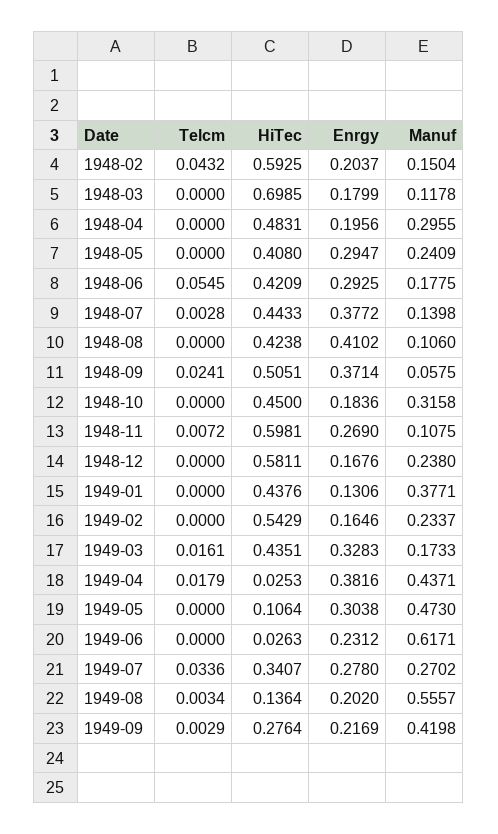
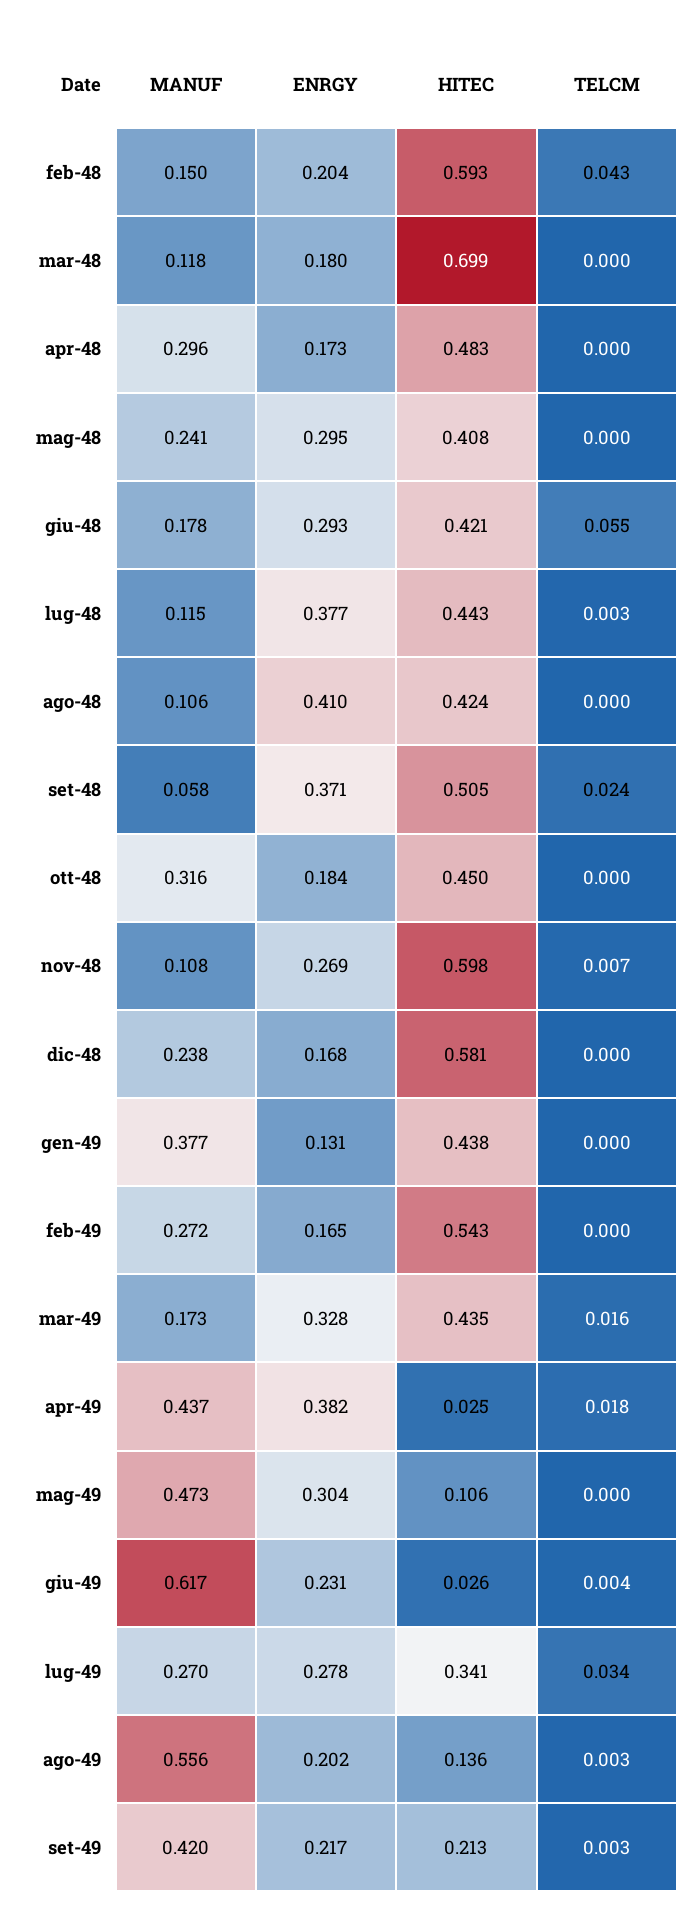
  {
    "Telcm": {
      "1948-02": 0.0432,
      "1948-03": 0,
      "1948-04": 0,
      "1948-05": 0,
      "1948-06": 0.0545,
      "1948-07": 0.0028,
      "1948-08": 0,
      "1948-09": 0.0241,
      "1948-10": 0,
      "1948-11": 0.0072,
      "1948-12": 0,
      "1949-01": 0,
      "1949-02": 0,
      "1949-03": 0.0161,
      "1949-04": 0.0179,
      "1949-05": 0,
-     "1949-06": 0,
+     "1949-06": 0.004,
      "1949-07": 0.0336,
      "1949-08": 0.0034,
      "1949-09": 0.0029
    },
    "HiTec": {
      "1948-02": 0.5925,
      "1948-03": 0.6985,
      "1948-04": 0.4831,
      "1948-05": 0.408,
      "1948-06": 0.4209,
      "1948-07": 0.4433,
      "1948-08": 0.4238,
      "1948-09": 0.5051,
      "1948-10": 0.45,
      "1948-11": 0.5981,
      "1948-12": 0.5811,
      "1949-01": 0.4376,
      "1949-02": 0.5429,
      "1949-03": 0.4351,
      "1949-04": 0.0253,
      "1949-05": 0.1064,
      "1949-06": 0.0263,
      "1949-07": 0.3407,
      "1949-08": 0.1364,
-     "1949-09": 0.2764
+     "1949-09": 0.213
    },
    "Enrgy": {
      "1948-02": 0.2037,
      "1948-03": 0.1799,
-     "1948-04": 0.1956,
+     "1948-04": 0.173,
      "1948-05": 0.2947,
      "1948-06": 0.2925,
      "1948-07": 0.3772,
      "1948-08": 0.4102,
      "1948-09": 0.3714,
      "1948-10": 0.1836,
      "1948-11": 0.269,
      "1948-12": 0.1676,
      "1949-01": 0.1306,
      "1949-02": 0.1646,
      "1949-03": 0.3283,
      "1949-04": 0.3816,
      "1949-05": 0.3038,
      "1949-06": 0.2312,
      "1949-07": 0.278,
      "1949-08": 0.202,
      "1949-09": 0.2169
    },
    "Manuf": {
      "1948-02": 0.1504,
      "1948-03": 0.1178,
      "1948-04": 0.2955,
      "1948-05": 0.2409,
      "1948-06": 0.1775,
-     "1948-07": 0.1398,
+     "1948-07": 0.115,
      "1948-08": 0.106,
      "1948-09": 0.0575,
      "1948-10": 0.3158,
      "1948-11": 0.1075,
      "1948-12": 0.238,
      "1949-01": 0.3771,
-     "1949-02": 0.2337,
+     "1949-02": 0.272,
      "1949-03": 0.1733,
      "1949-04": 0.4371,
      "1949-05": 0.473,
      "1949-06": 0.6171,
      "1949-07": 0.2702,
      "1949-08": 0.5557,
      "1949-09": 0.4198
    }
  }

